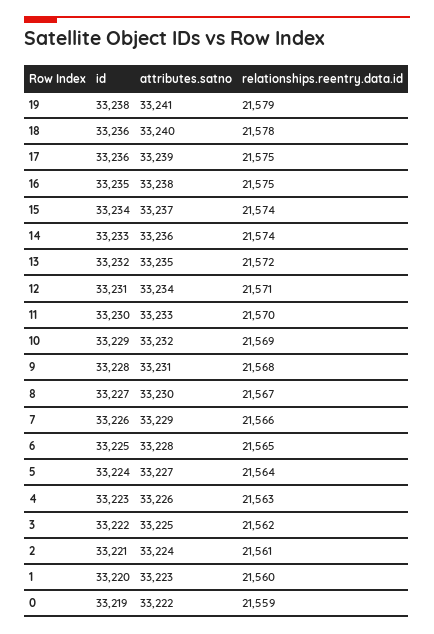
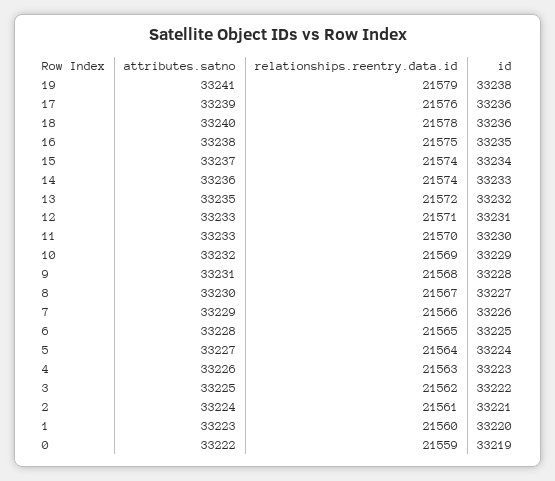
  {
    "id": {
      "19": 33238,
      "18": 33236,
      "17": 33236,
      "16": 33235,
      "15": 33234,
      "14": 33233,
      "13": 33232,
      "12": 33231,
      "11": 33230,
      "10": 33229,
      "9": 33228,
      "8": 33227,
      "7": 33226,
      "6": 33225,
      "5": 33224,
      "4": 33223,
      "3": 33222,
      "2": 33221,
      "1": 33220,
      "0": 33219
    },
    "attributes.satno": {
      "19": 33241,
      "18": 33240,
      "17": 33239,
      "16": 33238,
      "15": 33237,
      "14": 33236,
      "13": 33235,
-     "12": 33234,
+     "12": 33233,
      "11": 33233,
      "10": 33232,
      "9": 33231,
      "8": 33230,
      "7": 33229,
      "6": 33228,
      "5": 33227,
      "4": 33226,
      "3": 33225,
      "2": 33224,
      "1": 33223,
      "0": 33222
    },
    "relationships.reentry.data.id": {
      "19": 21579,
      "18": 21578,
-     "17": 21575,
+     "17": 21576,
      "16": 21575,
      "15": 21574,
      "14": 21574,
      "13": 21572,
      "12": 21571,
      "11": 21570,
      "10": 21569,
      "9": 21568,
      "8": 21567,
      "7": 21566,
      "6": 21565,
      "5": 21564,
      "4": 21563,
      "3": 21562,
      "2": 21561,
      "1": 21560,
      "0": 21559
    }
  }

